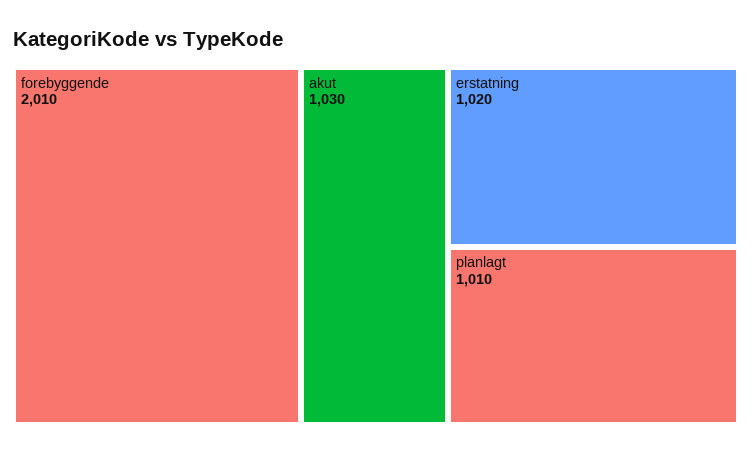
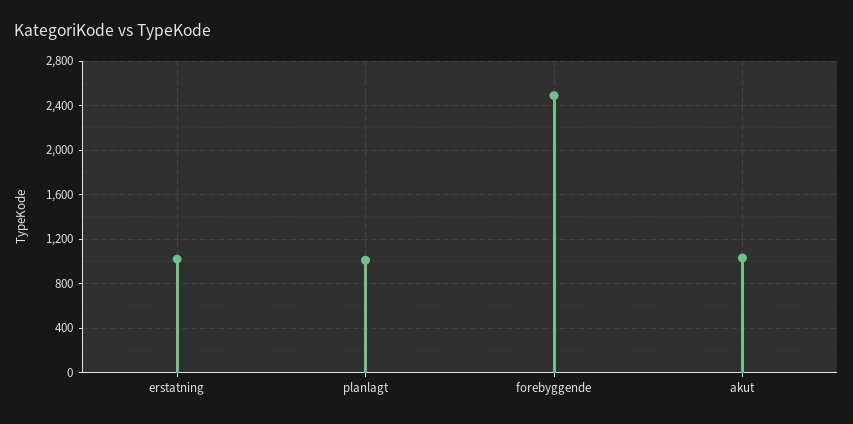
  {
-   "forebyggende": 2010,
+   "forebyggende": 2500,
    "akut": 1030,
    "erstatning": 1020,
    "planlagt": 1010
  }

